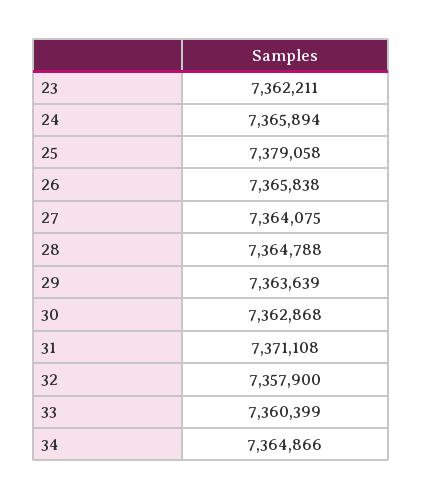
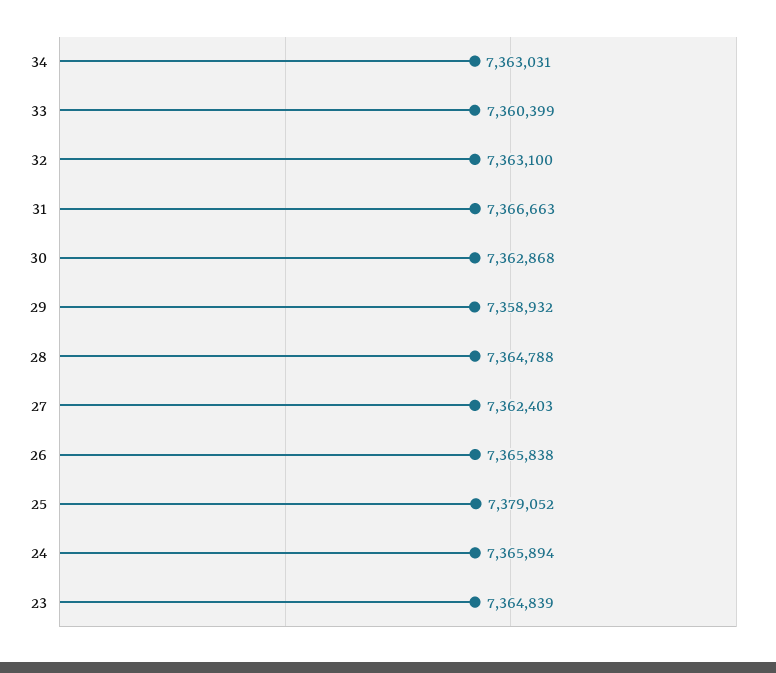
  {
-   "23": 7362211,
+   "23": 7364839,
    "24": 7365894,
-   "25": 7379058,
+   "25": 7379052,
    "26": 7365838,
-   "27": 7364075,
+   "27": 7362403,
    "28": 7364788,
-   "29": 7363639,
+   "29": 7358932,
    "30": 7362868,
-   "31": 7371108,
+   "31": 7366663,
-   "32": 7357900,
+   "32": 7363100,
    "33": 7360399,
-   "34": 7364866
+   "34": 7363031
  }

